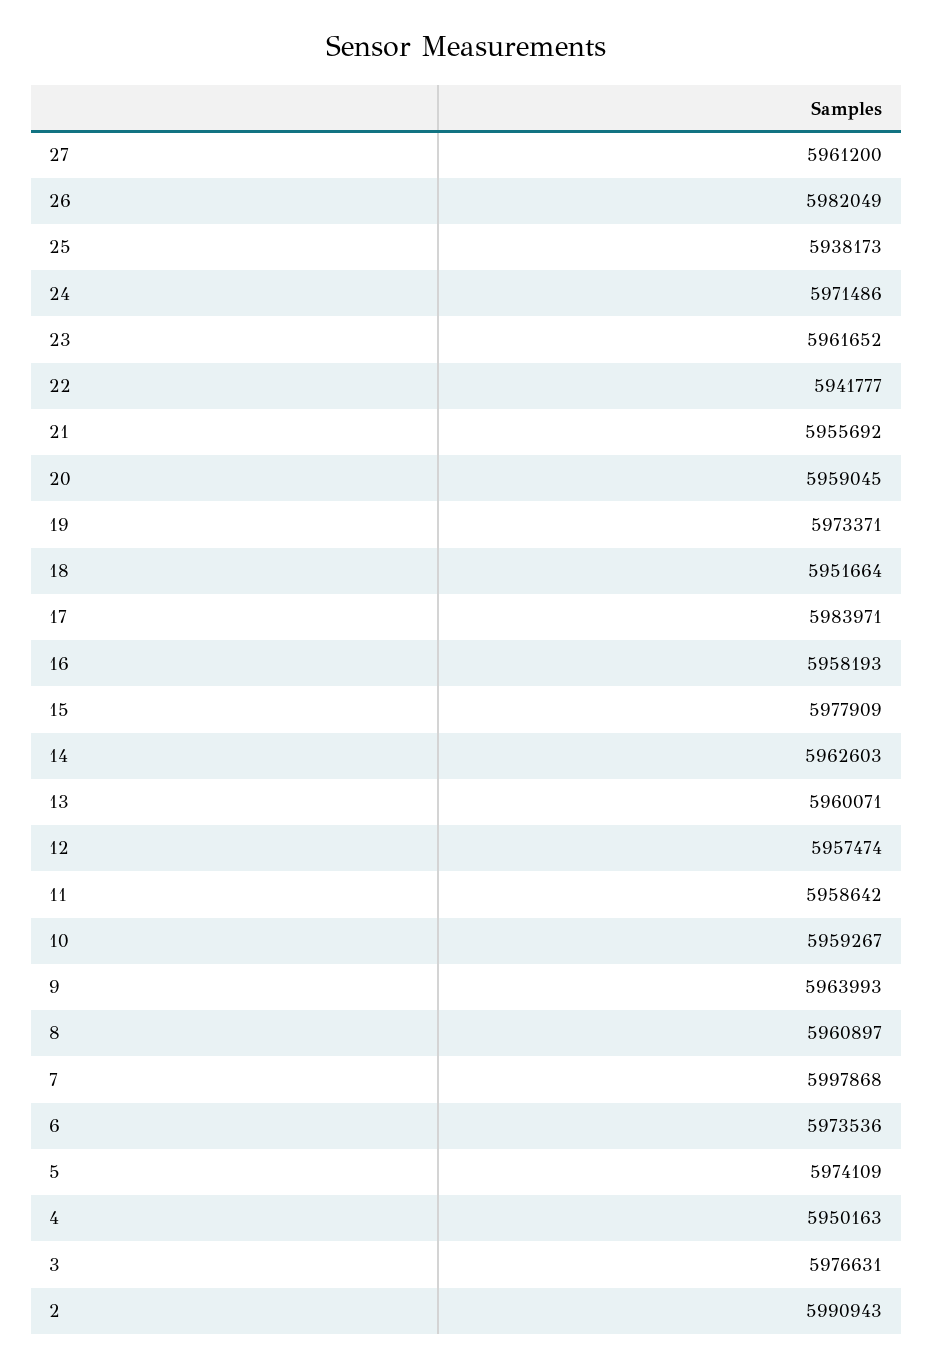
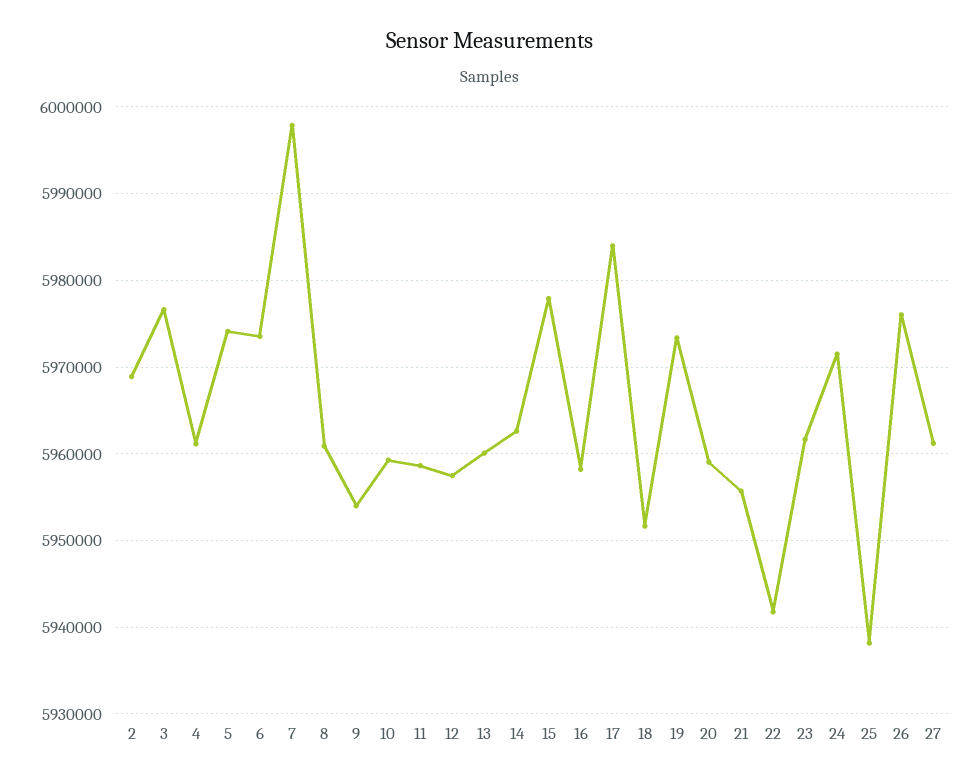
  {
    "27": 5961200,
-   "26": 5982049,
+   "26": 5976000,
    "25": 5938173,
    "24": 5971486,
    "23": 5961652,
    "22": 5941777,
    "21": 5955692,
    "20": 5959045,
    "19": 5973371,
    "18": 5951664,
    "17": 5983971,
    "16": 5958193,
    "15": 5977909,
    "14": 5962603,
    "13": 5960071,
    "12": 5957474,
    "11": 5958642,
    "10": 5959267,
-   "9": 5963993,
+   "9": 5954000,
    "8": 5960897,
    "7": 5997868,
    "6": 5973536,
    "5": 5974109,
-   "4": 5950163,
+   "4": 5961000,
    "3": 5976631,
-   "2": 5990943
+   "2": 5969000
  }

